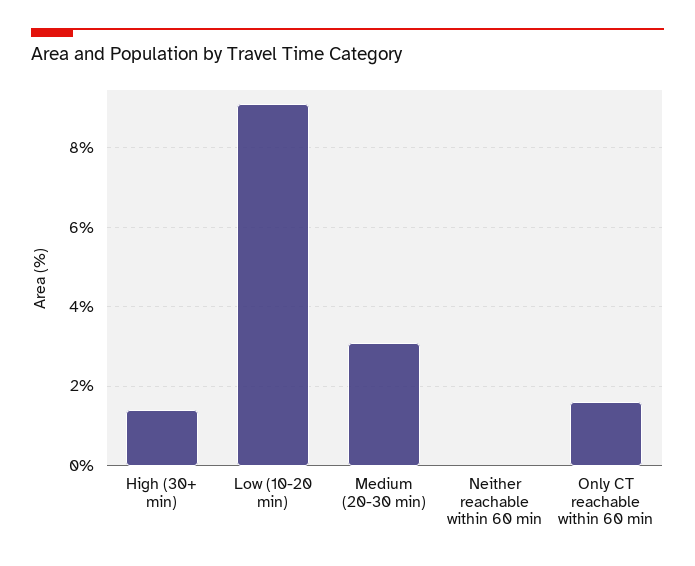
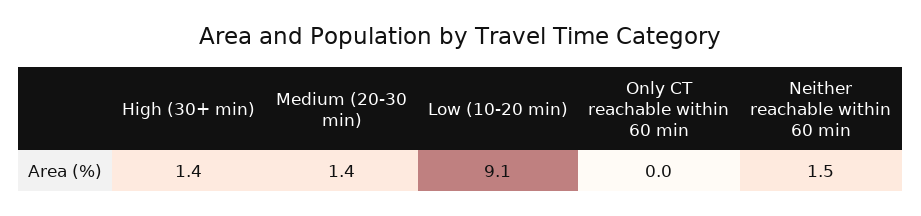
  {
    "High (30+ min)": 1.4,
    "Low (10-20 min)": 9.1,
-   "Medium (20-30 min)": 3,
+   "Medium (20-30 min)": 1.4,
-   "Neither reachable within 60 min": 0,
+   "Neither reachable within 60 min": 1.5,
-   "Only CT reachable within 60 min": 1.5
+   "Only CT reachable within 60 min": 0
  }

